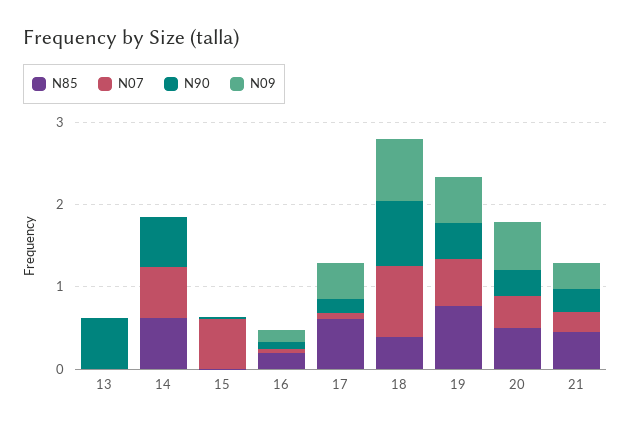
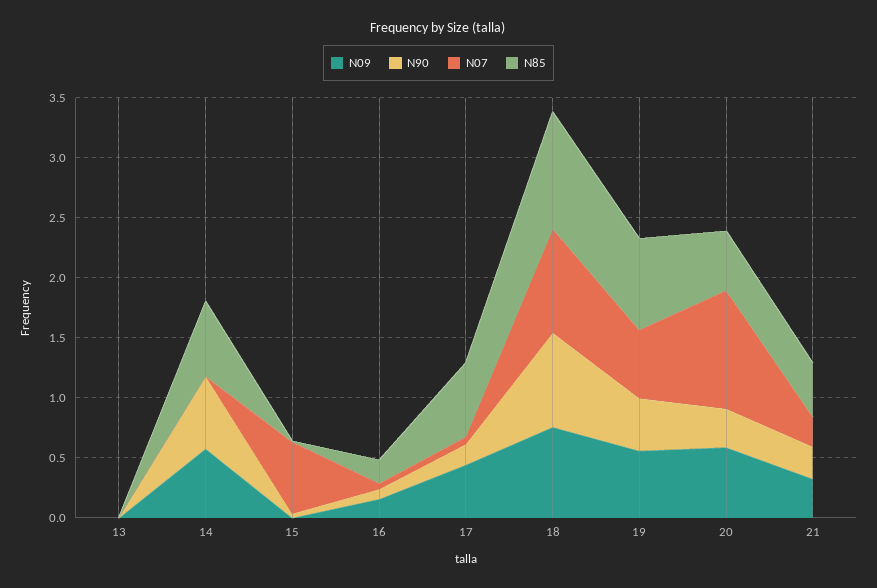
  {
    "N85": {
      "13": 0,
      "14": 0.6,
      "15": 0,
      "16": 0.2,
      "17": 0.6,
-     "18": 0.4,
+     "18": 1,
      "19": 0.8,
      "20": 0.5,
      "21": 0.5
    },
    "N07": {
      "13": 0,
-     "14": 0.6,
+     "14": 0,
      "15": 0.6,
      "16": 0,
      "17": 0.1,
      "18": 0.9,
      "19": 0.6,
-     "20": 0.4,
+     "20": 1,
      "21": 0.2
    },
    "N90": {
-     "13": 0.6,
+     "13": 0,
      "14": 0.6,
      "15": 0,
      "16": 0.1,
      "17": 0.2,
      "18": 0.8,
      "19": 0.4,
      "20": 0.3,
      "21": 0.3
    },
    "N09": {
      "13": 0,
-     "14": 0,
+     "14": 0.6,
      "15": 0,
      "16": 0.2,
      "17": 0.4,
      "18": 0.8,
      "19": 0.6,
      "20": 0.6,
      "21": 0.3
    }
  }

